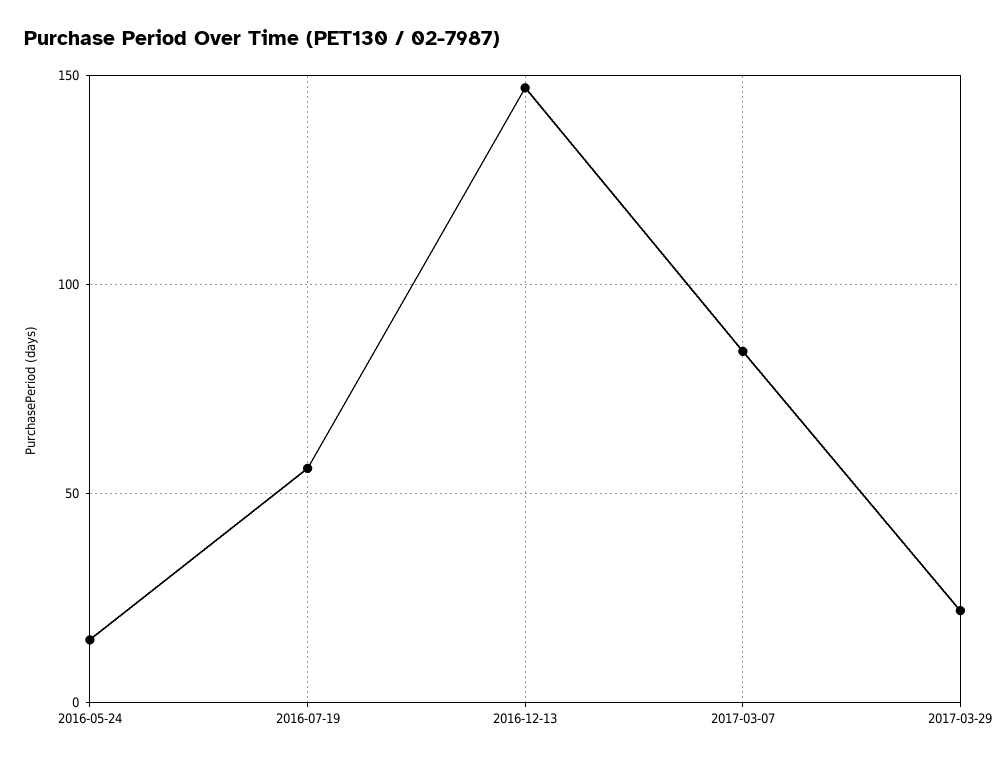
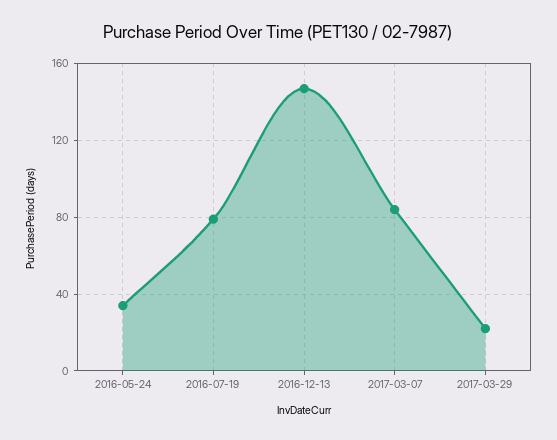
  {
-   "2016-05-24": 15,
+   "2016-05-24": 35,
-   "2016-07-19": 55,
+   "2016-07-19": 80,
    "2016-12-13": 145,
    "2017-03-07": 85,
    "2017-03-29": 20
  }

